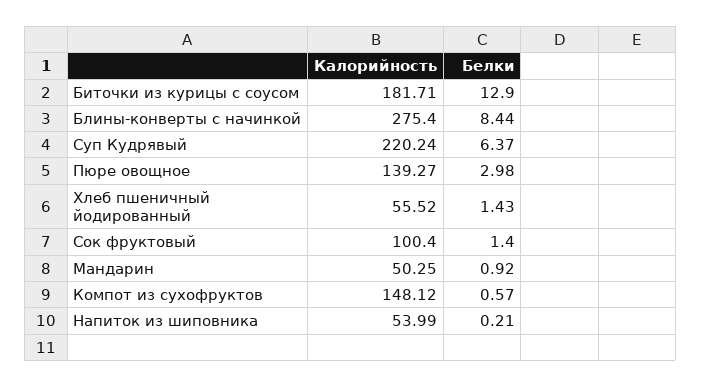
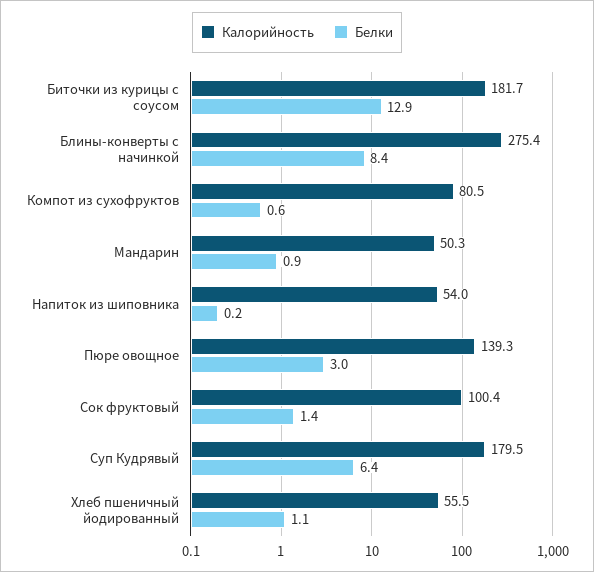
  {
    "Калорийность": {
      "Биточки из курицы с соусом": 181.71,
      "Блины-конверты с начинкой": 275.4,
-     "Суп Кудрявый": 220.24,
+     "Суп Кудрявый": 179.5,
      "Пюре овощное": 139.27,
      "Хлеб пшеничный йодированный": 55.52,
      "Сок фруктовый": 100.4,
      "Мандарин": 50.25,
-     "Компот из сухофруктов": 148.12,
+     "Компот из сухофруктов": 80.5,
      "Напиток из шиповника": 53.99
    },
    "Белки": {
      "Биточки из курицы с соусом": 12.9,
      "Блины-конверты с начинкой": 8.44,
      "Суп Кудрявый": 6.37,
      "Пюре овощное": 2.98,
-     "Хлеб пшеничный йодированный": 1.43,
+     "Хлеб пшеничный йодированный": 1.1,
      "Сок фруктовый": 1.4,
      "Мандарин": 0.92,
      "Компот из сухофруктов": 0.57,
      "Напиток из шиповника": 0.21
    }
  }

